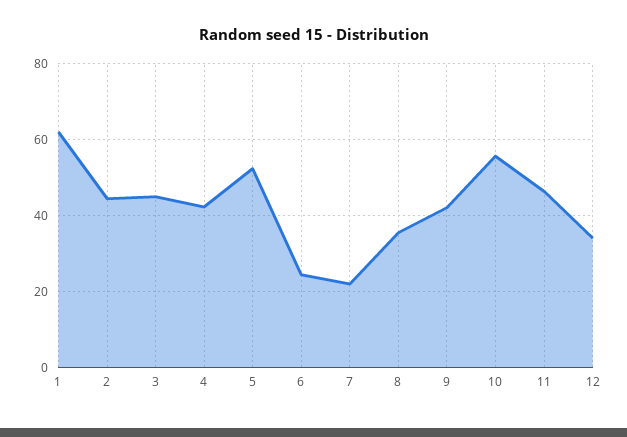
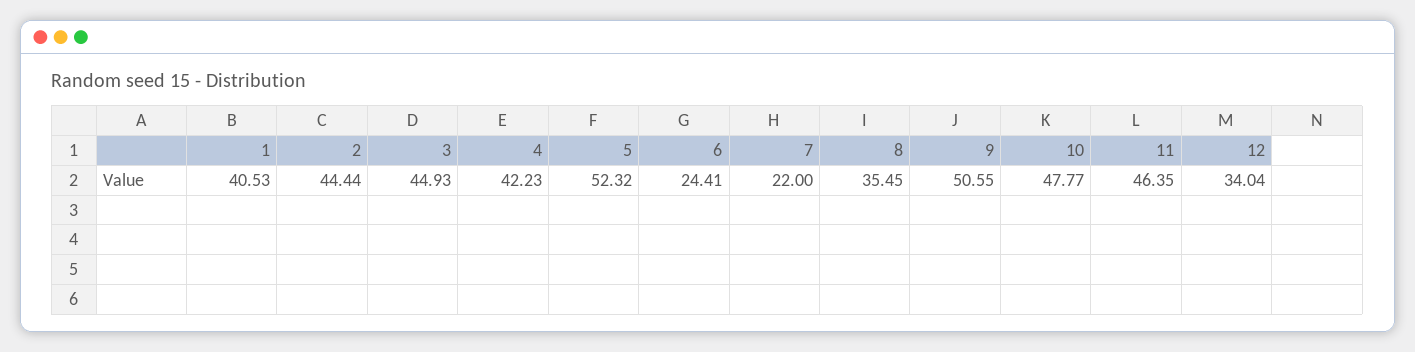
  {
-   "1": 62,
+   "1": 40.53,
    "2": 44.44,
    "3": 44.93,
    "4": 42.23,
    "5": 52.32,
    "6": 24.41,
    "7": 22,
    "8": 35.45,
-   "9": 42,
+   "9": 50.55,
-   "10": 56,
+   "10": 47.77,
    "11": 46.35,
    "12": 34.04
  }

